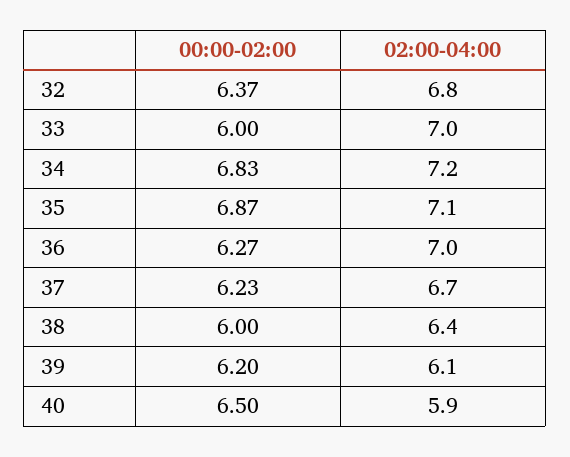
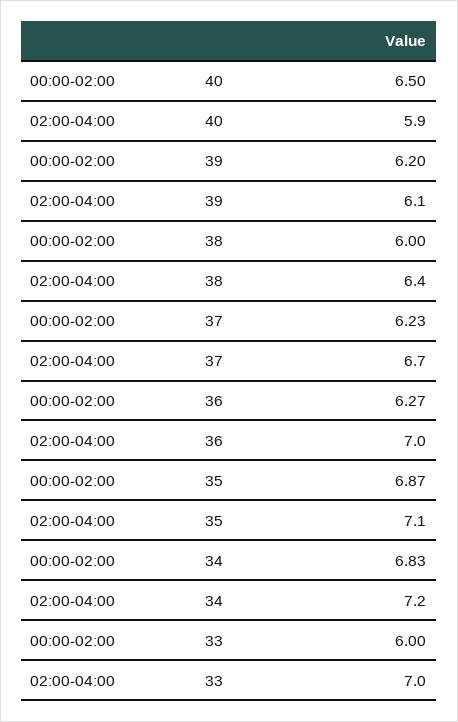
  {
    "00:00-02:00": {
-     "32": 6.37,
      "33": 6,
      "34": 6.83,
      "35": 6.87,
      "36": 6.27,
      "37": 6.23,
      "38": 6,
      "39": 6.2,
      "40": 6.5
    },
    "02:00-04:00": {
-     "32": 6.8,
      "33": 7,
      "34": 7.2,
      "35": 7.1,
      "36": 7,
      "37": 6.7,
      "38": 6.4,
      "39": 6.1,
      "40": 5.9
    }
  }

